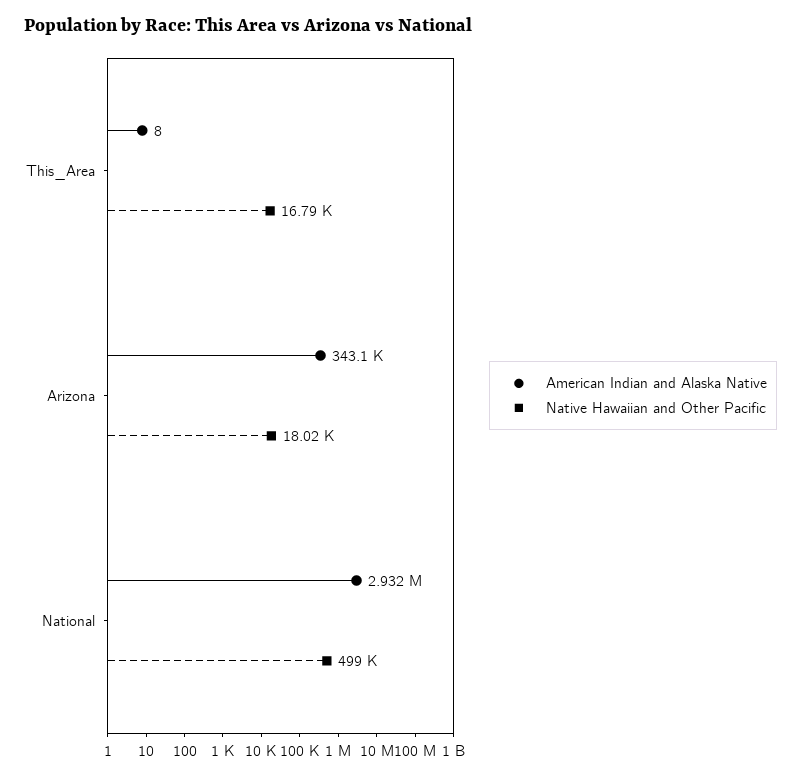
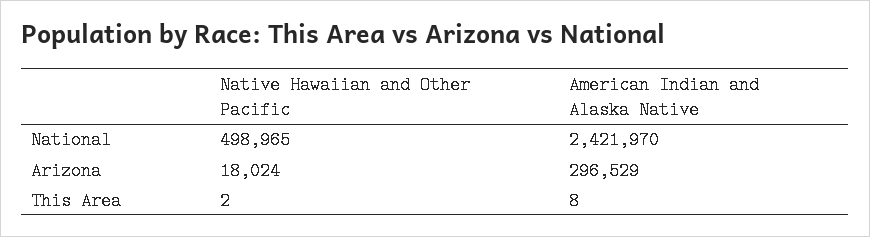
  {
    "American Indian and Alaska Native": {
      "This_Area": 8,
-     "Arizona": 343100,
+     "Arizona": 296529,
-     "National": 2932000
+     "National": 2421970
    },
    "Native Hawaiian and Other Pacific": {
-     "This_Area": 16790,
+     "This_Area": 2,
      "Arizona": 18024,
      "National": 498965
    }
  }

